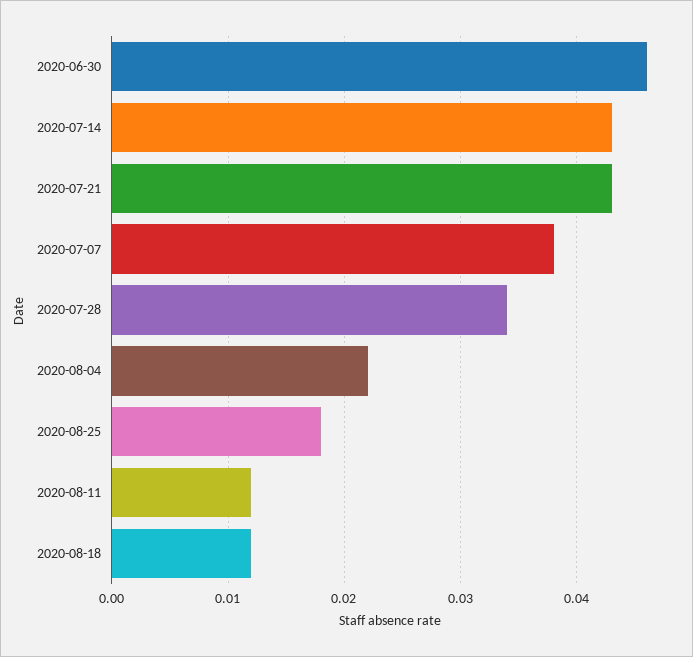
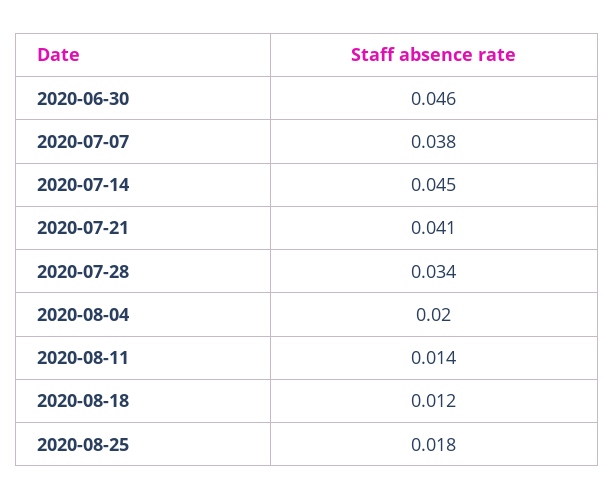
  {
    "2020-06-30": 0.046,
-   "2020-07-14": 0.043,
+   "2020-07-14": 0.045,
-   "2020-07-21": 0.043,
+   "2020-07-21": 0.041,
    "2020-07-07": 0.038,
    "2020-07-28": 0.034,
-   "2020-08-04": 0.022,
+   "2020-08-04": 0.02,
    "2020-08-25": 0.018,
-   "2020-08-11": 0.012,
+   "2020-08-11": 0.014,
    "2020-08-18": 0.012
  }

